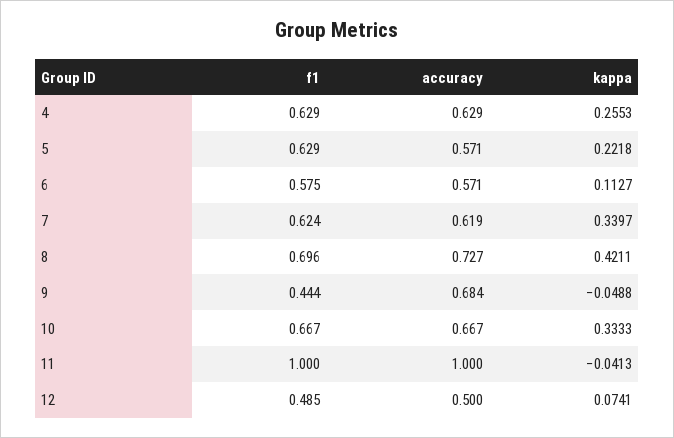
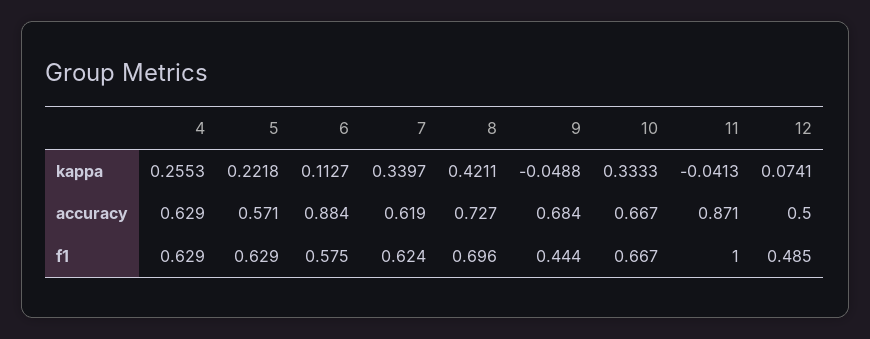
  {
    "f1": {
      "4": 0.629,
      "5": 0.629,
      "6": 0.575,
      "7": 0.624,
      "8": 0.696,
      "9": 0.444,
      "10": 0.667,
      "11": 1,
      "12": 0.485
    },
    "accuracy": {
      "4": 0.629,
      "5": 0.571,
-     "6": 0.571,
+     "6": 0.884,
      "7": 0.619,
      "8": 0.727,
      "9": 0.684,
      "10": 0.667,
-     "11": 1,
+     "11": 0.871,
      "12": 0.5
    },
    "kappa": {
      "4": 0.2553,
      "5": 0.2218,
      "6": 0.1127,
      "7": 0.3397,
      "8": 0.4211,
      "9": -0.0488,
      "10": 0.3333,
      "11": -0.0413,
      "12": 0.0741
    }
  }

